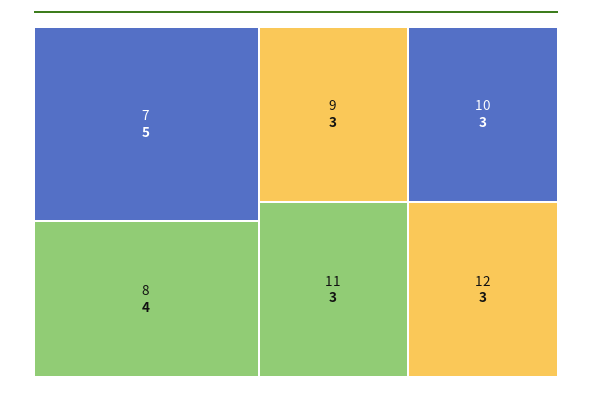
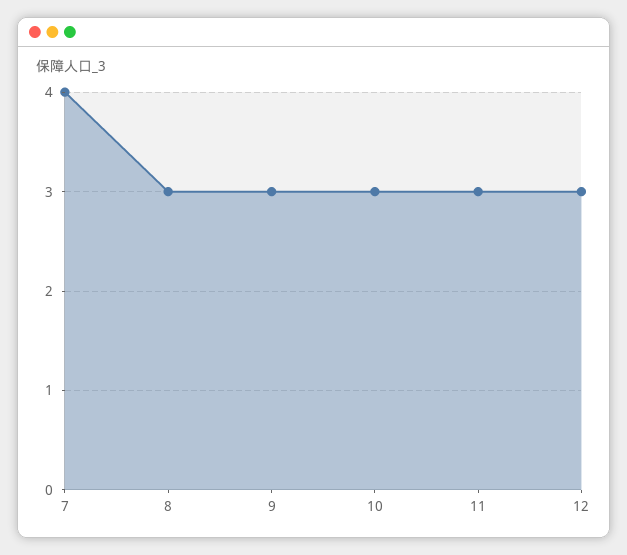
  {
-   "7": 5,
+   "7": 4,
-   "8": 4,
+   "8": 3,
    "9": 3,
    "10": 3,
    "11": 3,
    "12": 3
  }

